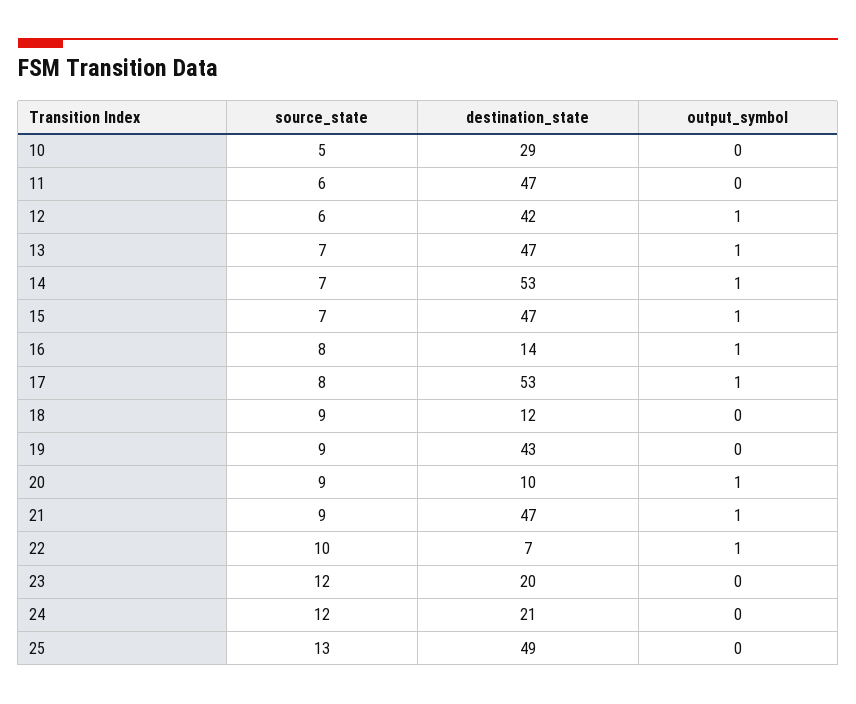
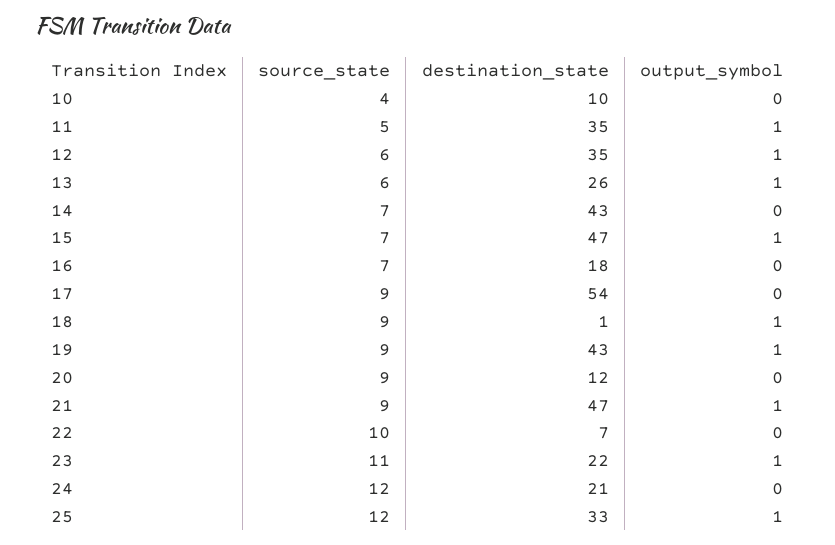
  {
    "source_state": {
-     "10": 5,
+     "10": 4,
-     "11": 6,
+     "11": 5,
      "12": 6,
-     "13": 7,
+     "13": 6,
      "14": 7,
      "15": 7,
-     "16": 8,
+     "16": 7,
-     "17": 8,
+     "17": 9,
      "18": 9,
      "19": 9,
      "20": 9,
      "21": 9,
      "22": 10,
-     "23": 12,
+     "23": 11,
      "24": 12,
-     "25": 13
+     "25": 12
    },
    "destination_state": {
-     "10": 29,
+     "10": 10,
-     "11": 47,
+     "11": 35,
-     "12": 42,
+     "12": 35,
-     "13": 47,
+     "13": 26,
-     "14": 53,
+     "14": 43,
      "15": 47,
-     "16": 14,
+     "16": 18,
-     "17": 53,
+     "17": 54,
-     "18": 12,
+     "18": 1,
      "19": 43,
-     "20": 10,
+     "20": 12,
      "21": 47,
      "22": 7,
-     "23": 20,
+     "23": 22,
      "24": 21,
-     "25": 49
+     "25": 33
    },
    "output_symbol": {
      "10": 0,
-     "11": 0,
+     "11": 1,
      "12": 1,
      "13": 1,
-     "14": 1,
+     "14": 0,
      "15": 1,
-     "16": 1,
+     "16": 0,
-     "17": 1,
+     "17": 0,
-     "18": 0,
+     "18": 1,
-     "19": 0,
+     "19": 1,
-     "20": 1,
+     "20": 0,
      "21": 1,
-     "22": 1,
+     "22": 0,
-     "23": 0,
+     "23": 1,
      "24": 0,
-     "25": 0
+     "25": 1
    }
  }

